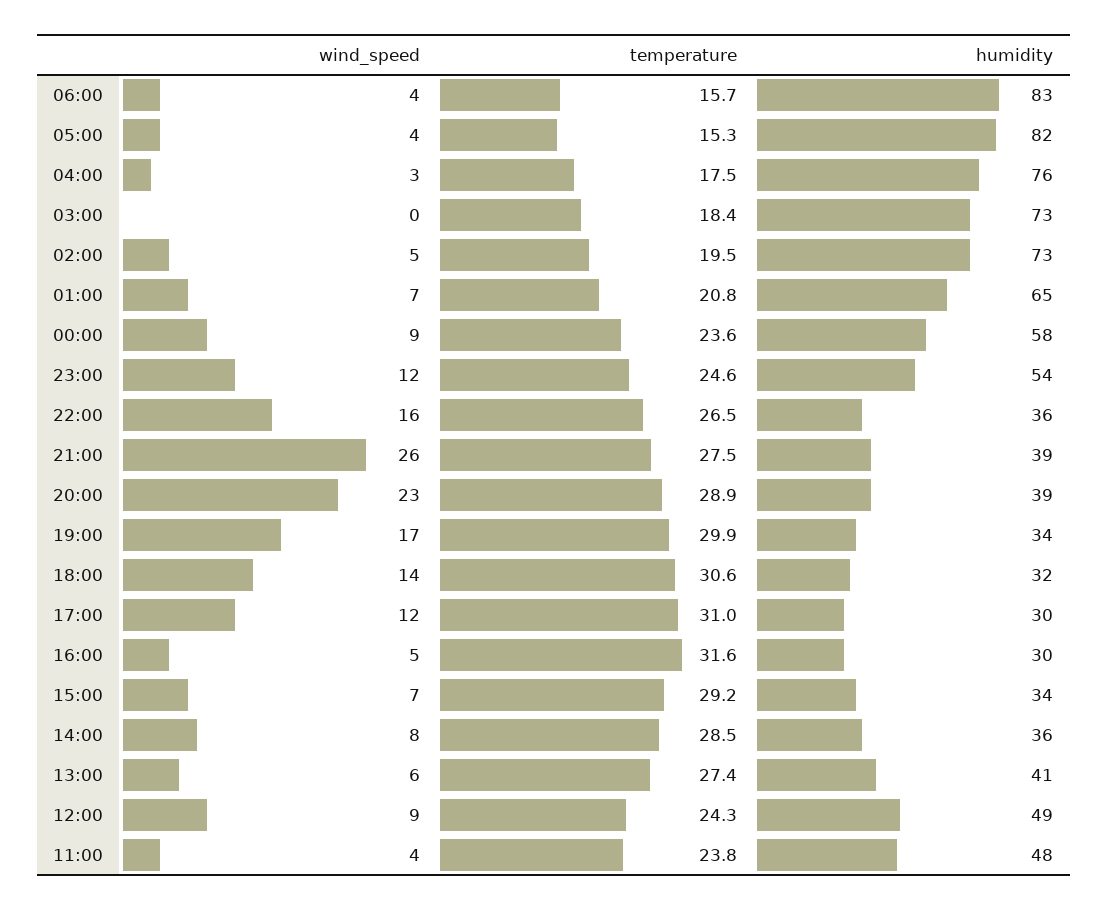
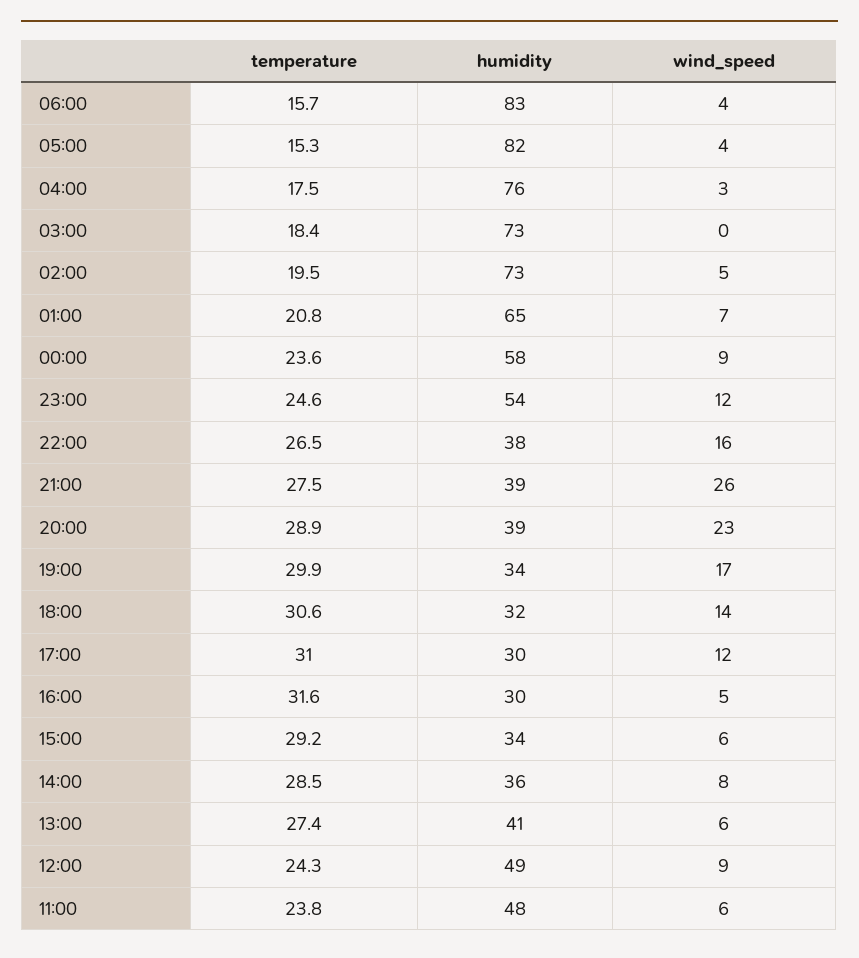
  {
    "wind_speed": {
      "06:00": 4,
      "05:00": 4,
      "04:00": 3,
      "03:00": 0,
      "02:00": 5,
      "01:00": 7,
      "00:00": 9,
      "23:00": 12,
      "22:00": 16,
      "21:00": 26,
      "20:00": 23,
      "19:00": 17,
      "18:00": 14,
      "17:00": 12,
      "16:00": 5,
-     "15:00": 7,
+     "15:00": 6,
      "14:00": 8,
      "13:00": 6,
      "12:00": 9,
-     "11:00": 4
+     "11:00": 6
    },
    "temperature": {
      "06:00": 15.7,
      "05:00": 15.3,
      "04:00": 17.5,
      "03:00": 18.4,
      "02:00": 19.5,
      "01:00": 20.8,
      "00:00": 23.6,
      "23:00": 24.6,
      "22:00": 26.5,
      "21:00": 27.5,
      "20:00": 28.9,
      "19:00": 29.9,
      "18:00": 30.6,
      "17:00": 31,
      "16:00": 31.6,
      "15:00": 29.2,
      "14:00": 28.5,
      "13:00": 27.4,
      "12:00": 24.3,
      "11:00": 23.8
    },
    "humidity": {
      "06:00": 83,
      "05:00": 82,
      "04:00": 76,
      "03:00": 73,
      "02:00": 73,
      "01:00": 65,
      "00:00": 58,
      "23:00": 54,
-     "22:00": 36,
+     "22:00": 38,
      "21:00": 39,
      "20:00": 39,
      "19:00": 34,
      "18:00": 32,
      "17:00": 30,
      "16:00": 30,
      "15:00": 34,
      "14:00": 36,
      "13:00": 41,
      "12:00": 49,
      "11:00": 48
    }
  }

